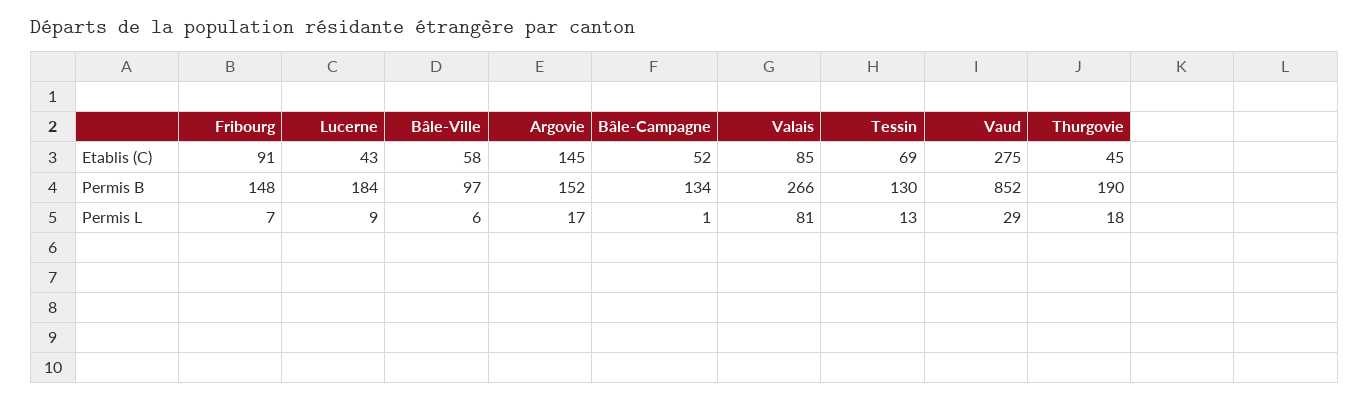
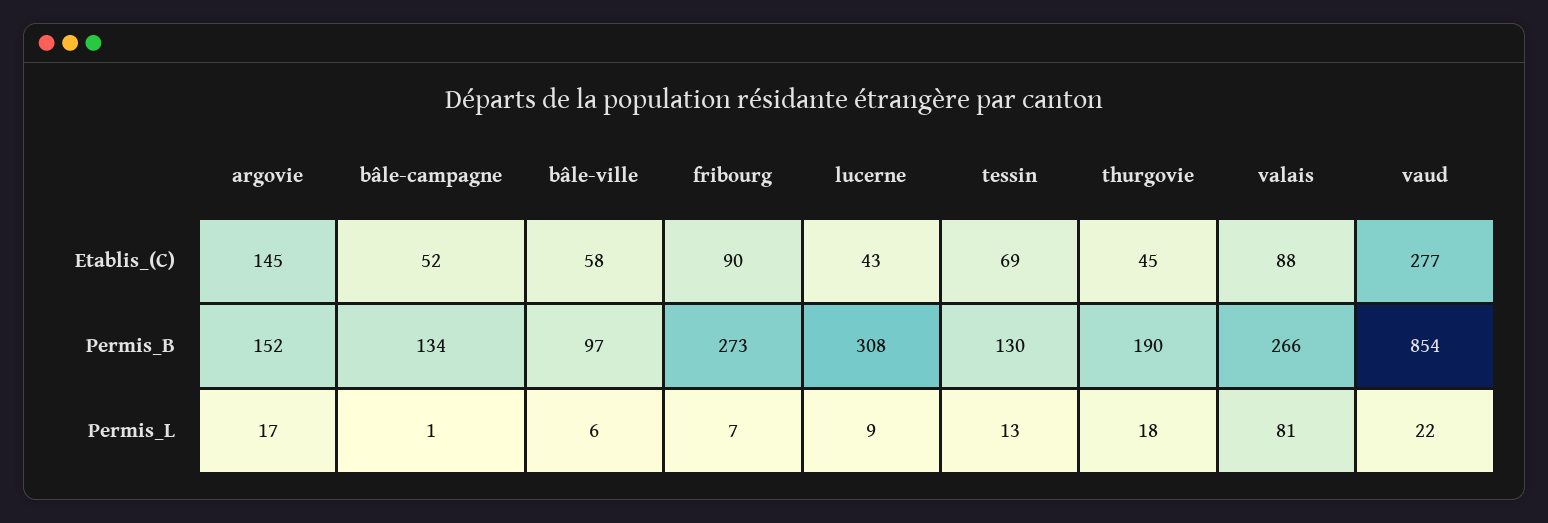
  {
    "Fribourg": {
-     "Etablis (C)": 91,
+     "Etablis (C)": 90,
-     "Permis B": 148,
+     "Permis B": 273,
      "Permis L": 7
    },
    "Lucerne": {
      "Etablis (C)": 43,
-     "Permis B": 184,
+     "Permis B": 308,
      "Permis L": 9
    },
    "Bâle-Ville": {
      "Etablis (C)": 58,
      "Permis B": 97,
      "Permis L": 6
    },
    "Argovie": {
      "Etablis (C)": 145,
      "Permis B": 152,
      "Permis L": 17
    },
    "Bâle-Campagne": {
      "Etablis (C)": 52,
      "Permis B": 134,
      "Permis L": 1
    },
    "Valais": {
-     "Etablis (C)": 85,
+     "Etablis (C)": 88,
      "Permis B": 266,
      "Permis L": 81
    },
    "Tessin": {
      "Etablis (C)": 69,
      "Permis B": 130,
      "Permis L": 13
    },
    "Vaud": {
-     "Etablis (C)": 275,
+     "Etablis (C)": 277,
-     "Permis B": 852,
+     "Permis B": 854,
-     "Permis L": 29
+     "Permis L": 22
    },
    "Thurgovie": {
      "Etablis (C)": 45,
      "Permis B": 190,
      "Permis L": 18
    }
  }

